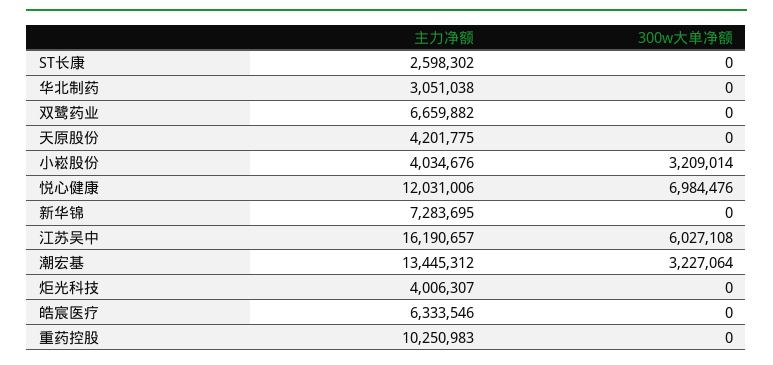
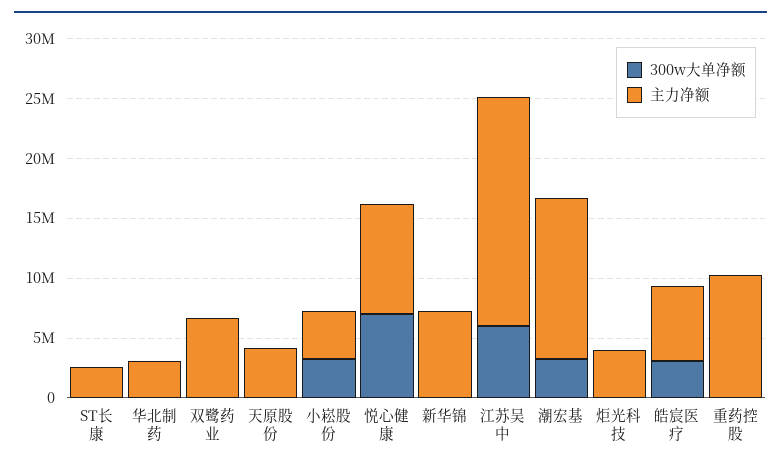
  {
    "主力净额": {
      "ST长康": 2598302,
      "华北制药": 3051038,
      "双鹭药业": 6659882,
      "天原股份": 4201775,
      "小崧股份": 4034676,
-     "悦心健康": 12031006,
+     "悦心健康": 9000000,
      "新华锦": 7283695,
-     "江苏吴中": 16190657,
+     "江苏吴中": 19000000,
      "潮宏基": 13445312,
      "炬光科技": 4006307,
      "皓宸医疗": 6333546,
      "重药控股": 10250983
    },
    "300w大单净额": {
      "ST长康": 0,
      "华北制药": 0,
      "双鹭药业": 0,
      "天原股份": 0,
      "小崧股份": 3209014,
      "悦心健康": 6984476,
      "新华锦": 0,
      "江苏吴中": 6027108,
      "潮宏基": 3227064,
      "炬光科技": 0,
-     "皓宸医疗": 0,
+     "皓宸医疗": 3000000,
      "重药控股": 0
    }
  }

